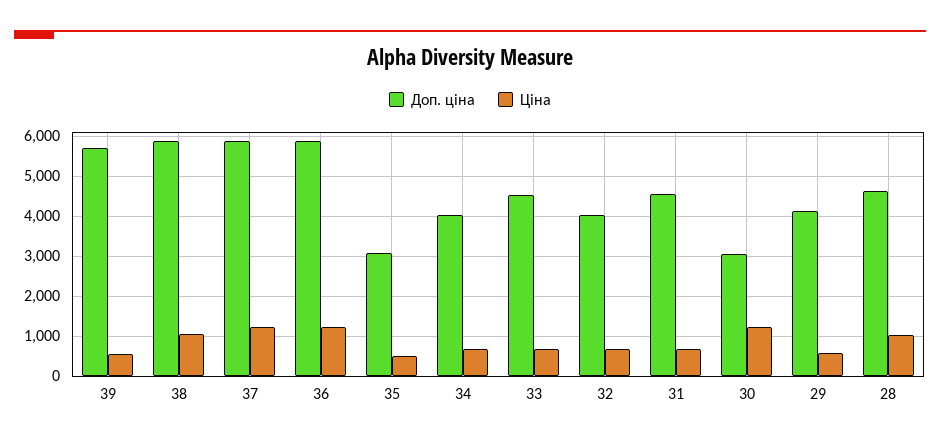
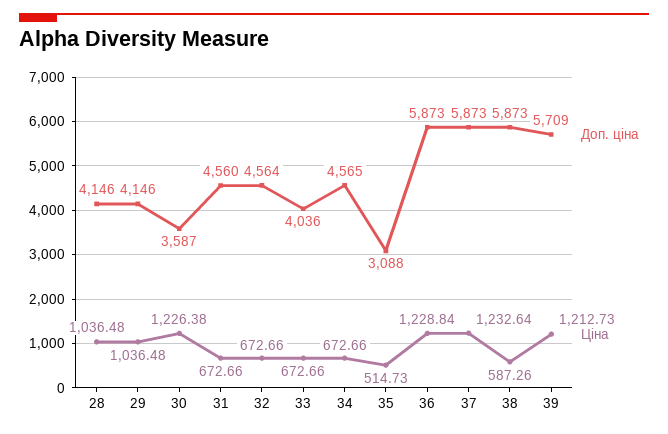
  {
    "Доп. ціна": {
      "39": 5709,
      "38": 5873,
      "37": 5873,
      "36": 5873,
      "35": 3088,
-     "34": 4000,
+     "34": 4565,
-     "33": 4600,
+     "33": 4036,
-     "32": 4000,
+     "32": 4564,
      "31": 4560,
-     "30": 3000,
+     "30": 3587,
      "29": 4146,
-     "28": 4600
+     "28": 4146
    },
    "Ціна": {
-     "39": 600,
+     "39": 1212.73,
-     "38": 1000,
+     "38": 587.26,
      "37": 1232.64,
      "36": 1228.84,
      "35": 514.73,
      "34": 672.66,
      "33": 672.66,
      "32": 672.66,
      "31": 672.66,
      "30": 1226.38,
-     "29": 600,
+     "29": 1036.48,
      "28": 1036.48
    }
  }

